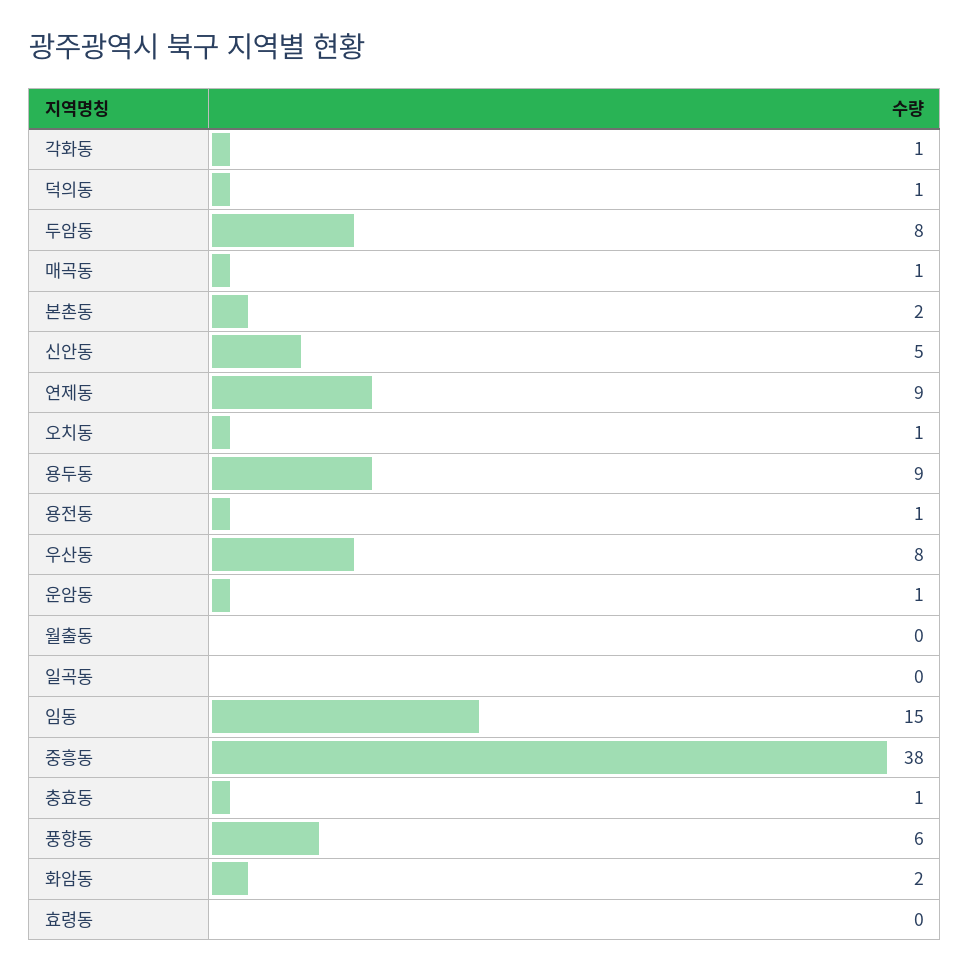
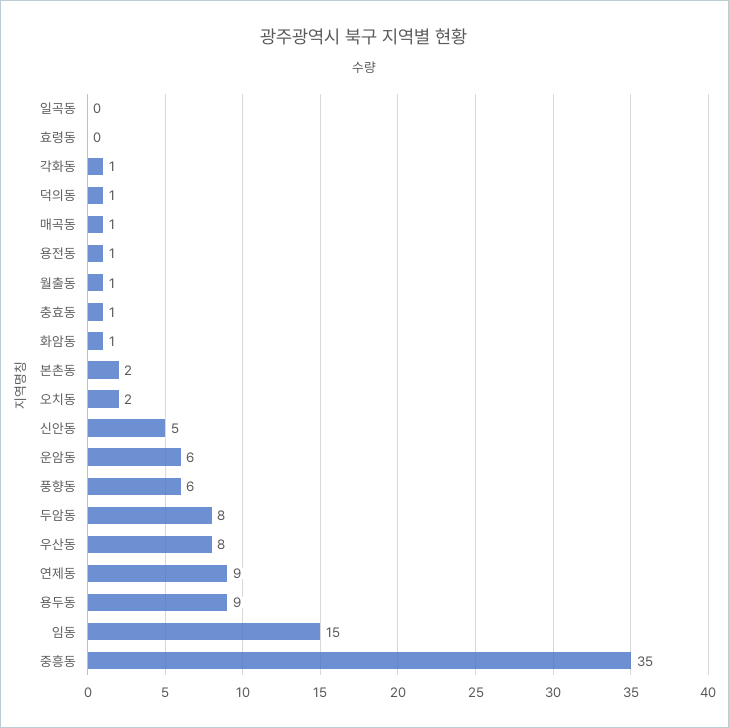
  {
    "각화동": 1,
    "덕의동": 1,
    "두암동": 8,
    "매곡동": 1,
    "본촌동": 2,
    "신안동": 5,
    "연제동": 9,
-   "오치동": 1,
+   "오치동": 2,
    "용두동": 9,
    "용전동": 1,
    "우산동": 8,
-   "운암동": 1,
+   "운암동": 6,
-   "월출동": 0,
+   "월출동": 1,
    "일곡동": 0,
    "임동": 15,
-   "중흥동": 38,
+   "중흥동": 35,
    "충효동": 1,
    "풍향동": 6,
-   "화암동": 2,
+   "화암동": 1,
    "효령동": 0
  }

